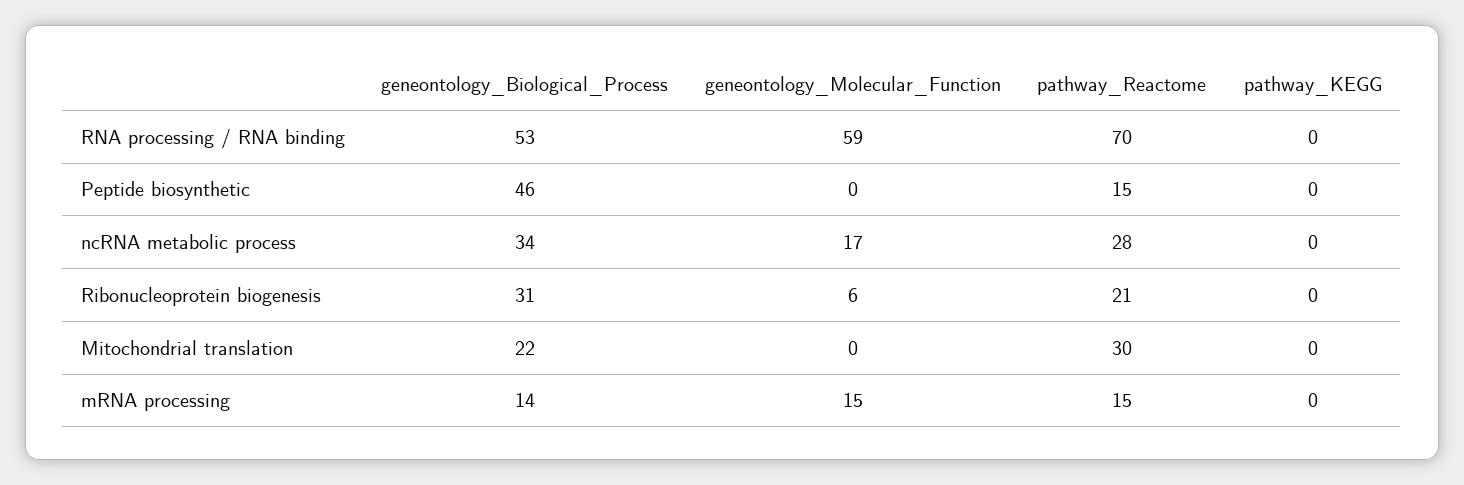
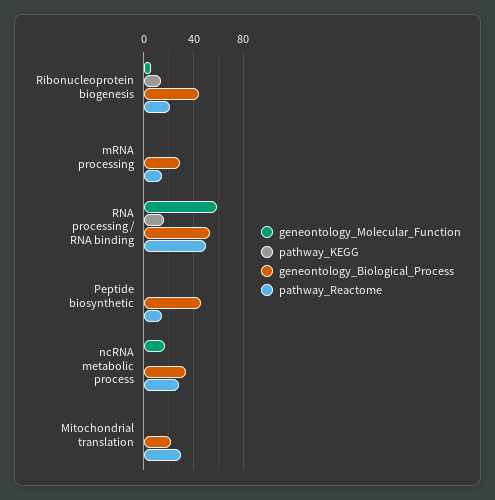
  {
    "geneontology_Biological_Process": {
      "RNA processing / RNA binding": 53,
      "Peptide biosynthetic": 46,
      "ncRNA metabolic process": 34,
-     "Ribonucleoprotein biogenesis": 31,
+     "Ribonucleoprotein biogenesis": 45,
      "Mitochondrial translation": 22,
-     "mRNA processing": 14
+     "mRNA processing": 30
    },
    "geneontology_Molecular_Function": {
      "RNA processing / RNA binding": 59,
      "Peptide biosynthetic": 0,
      "ncRNA metabolic process": 17,
      "Ribonucleoprotein biogenesis": 6,
      "Mitochondrial translation": 0,
-     "mRNA processing": 15
+     "mRNA processing": 0
    },
    "pathway_Reactome": {
-     "RNA processing / RNA binding": 70,
+     "RNA processing / RNA binding": 50,
      "Peptide biosynthetic": 15,
      "ncRNA metabolic process": 28,
      "Ribonucleoprotein biogenesis": 21,
      "Mitochondrial translation": 30,
      "mRNA processing": 15
    },
    "pathway_KEGG": {
-     "RNA processing / RNA binding": 0,
+     "RNA processing / RNA binding": 15,
      "Peptide biosynthetic": 0,
      "ncRNA metabolic process": 0,
-     "Ribonucleoprotein biogenesis": 0,
+     "Ribonucleoprotein biogenesis": 15,
      "Mitochondrial translation": 0,
      "mRNA processing": 0
    }
  }

